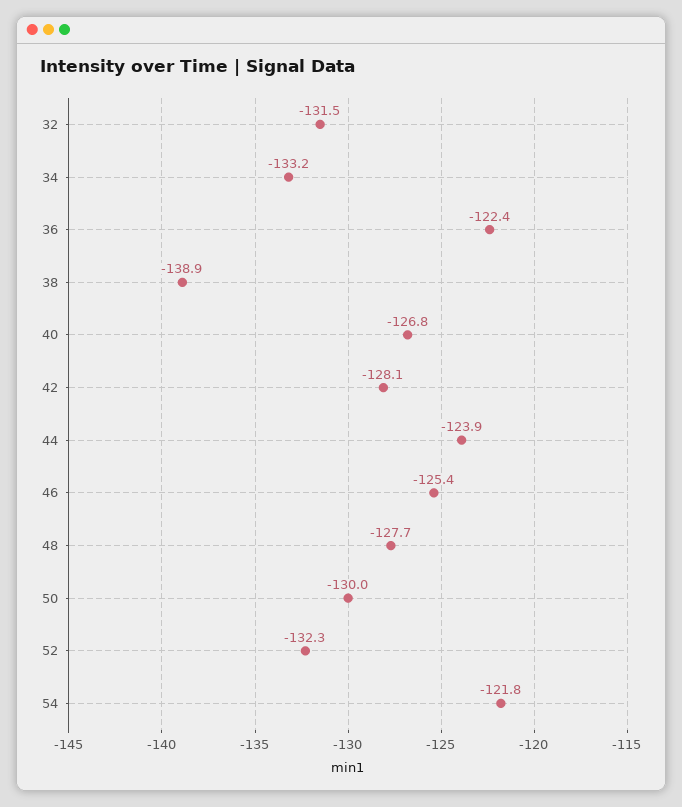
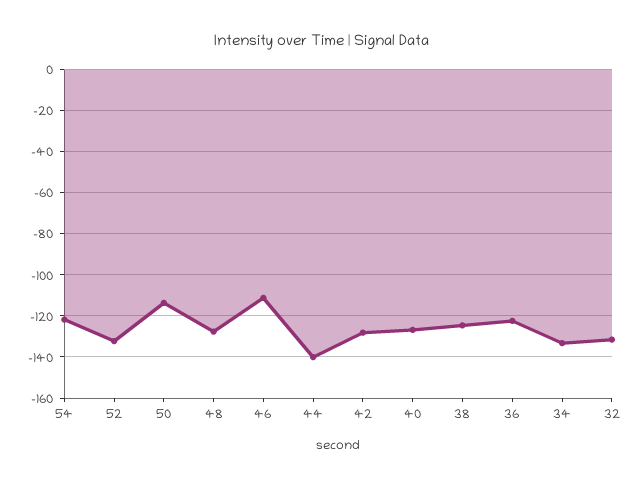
  {
    "32": -131.5,
    "34": -133.2,
    "36": -122.4,
-   "38": -138.9,
+   "38": -125,
    "40": -126.8,
    "42": -128.1,
-   "44": -123.9,
+   "44": -140,
-   "46": -125.4,
+   "46": -110,
    "48": -127.7,
-   "50": -130,
+   "50": -115,
    "52": -132.3,
    "54": -121.8
  }

